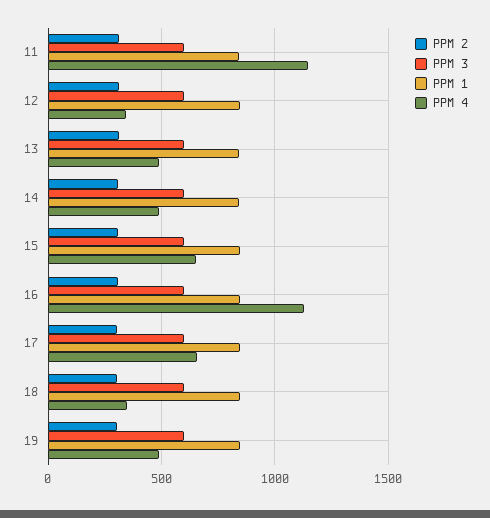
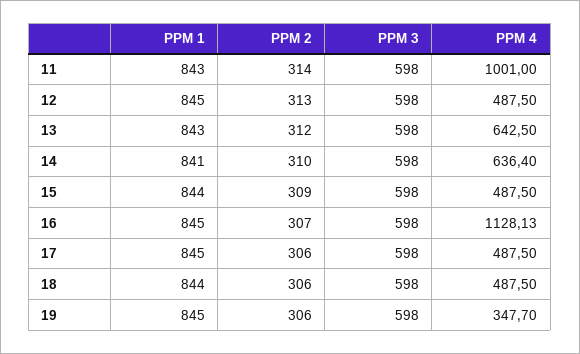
  {
    "PPM 2": {
      "11": 314,
      "12": 313,
      "13": 312,
      "14": 310,
      "15": 309,
      "16": 307,
      "17": 306,
      "18": 306,
      "19": 306
    },
    "PPM 3": {
      "11": 598,
      "12": 598,
      "13": 598,
      "14": 598,
      "15": 598,
      "16": 598,
      "17": 598,
      "18": 598,
      "19": 598
    },
    "PPM 1": {
      "11": 843,
      "12": 845,
      "13": 843,
      "14": 841,
      "15": 844,
      "16": 845,
      "17": 845,
      "18": 844,
      "19": 845
    },
    "PPM 4": {
-     "11": 1150,
+     "11": 1001,
-     "12": 350,
+     "12": 487.5,
-     "13": 500,
+     "13": 642.5,
-     "14": 500,
+     "14": 636.4,
-     "15": 650,
+     "15": 487.5,
      "16": 1128.13,
-     "17": 650,
+     "17": 487.5,
-     "18": 350,
+     "18": 487.5,
-     "19": 500
+     "19": 347.7
    }
  }

